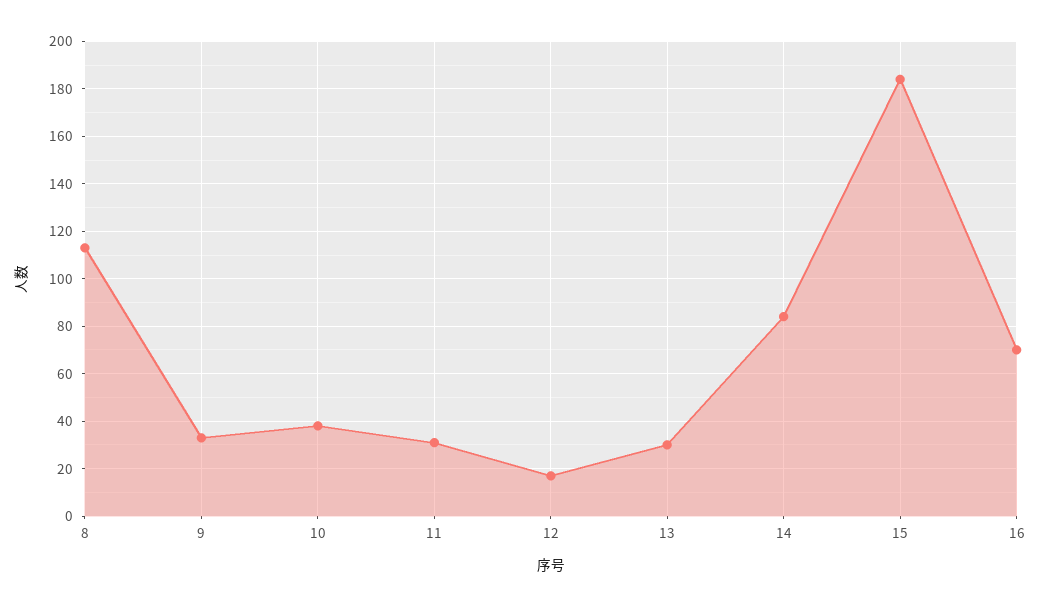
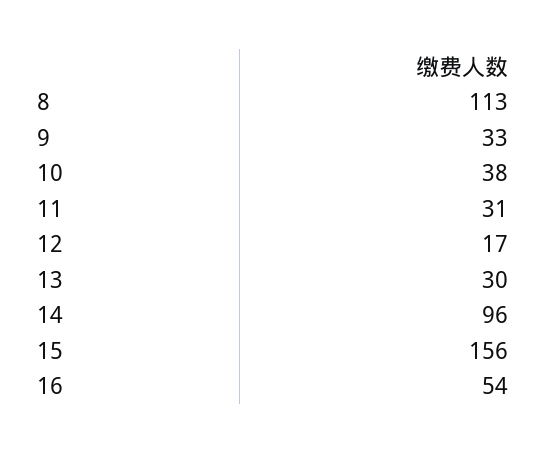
  {
    "8": 113,
    "9": 33,
    "10": 38,
    "11": 31,
    "12": 17,
    "13": 30,
-   "14": 85,
+   "14": 96,
-   "15": 185,
+   "15": 156,
-   "16": 70
+   "16": 54
  }

